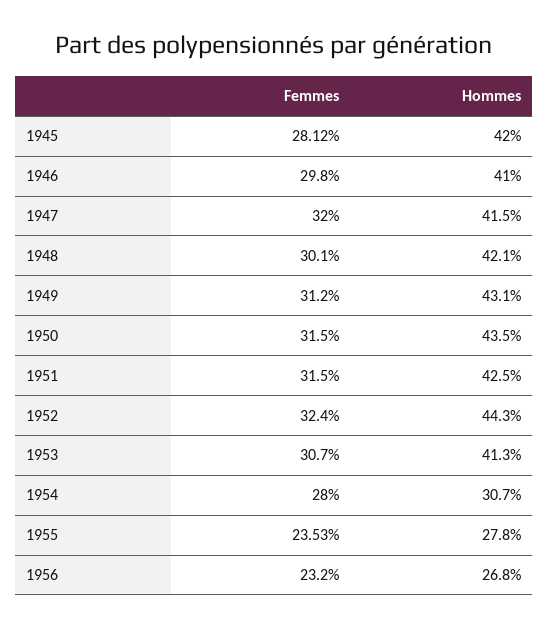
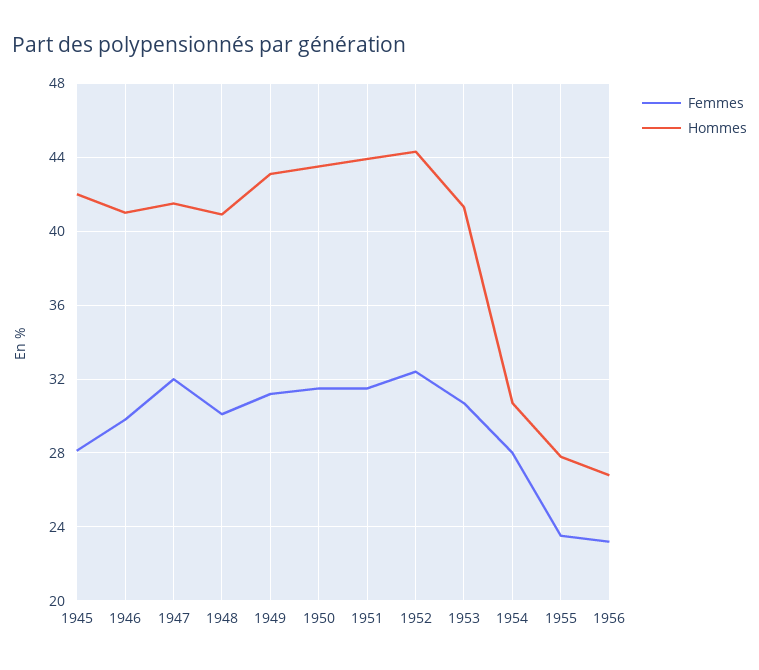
  {
    "Femmes": {
      "1945": 28.12,
      "1946": 29.8,
      "1947": 32,
      "1948": 30.1,
      "1949": 31.2,
      "1950": 31.5,
      "1951": 31.5,
      "1952": 32.4,
      "1953": 30.7,
      "1954": 28,
      "1955": 23.53,
      "1956": 23.2
    },
    "Hommes": {
      "1945": 42,
      "1946": 41,
      "1947": 41.5,
-     "1948": 42.1,
+     "1948": 41,
      "1949": 43.1,
      "1950": 43.5,
-     "1951": 42.5,
+     "1951": 44,
      "1952": 44.3,
      "1953": 41.3,
      "1954": 30.7,
      "1955": 27.8,
      "1956": 26.8
    }
  }

